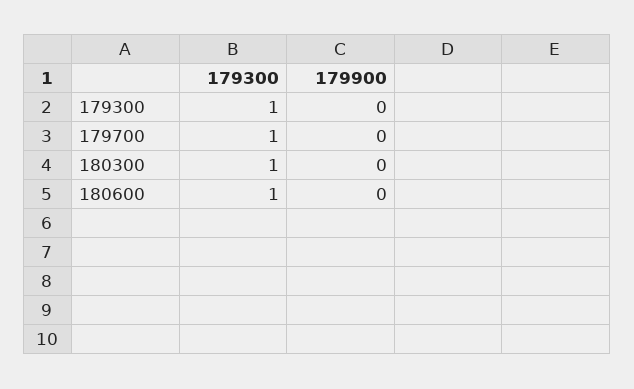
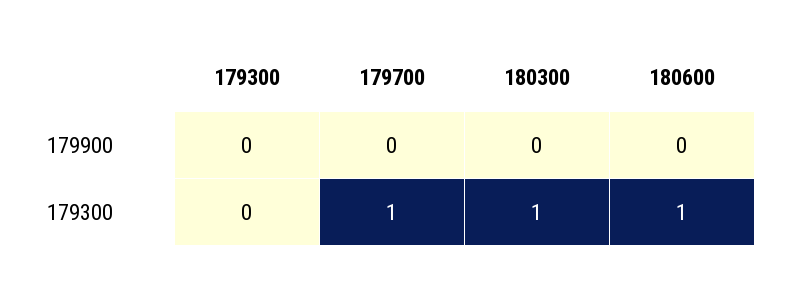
  {
    "179300": {
-     "179300": 1,
+     "179300": 0,
      "179700": 1,
      "180300": 1,
      "180600": 1
    },
    "179900": {
      "179300": 0,
      "179700": 0,
      "180300": 0,
      "180600": 0
    }
  }

